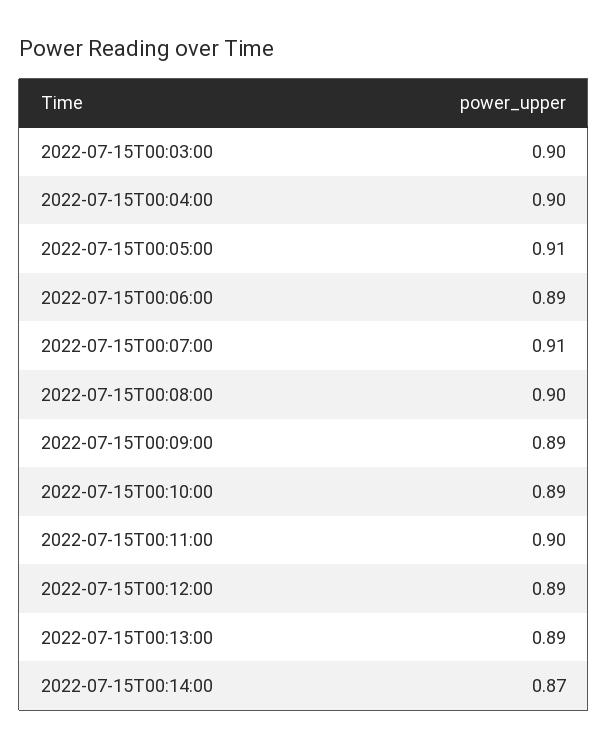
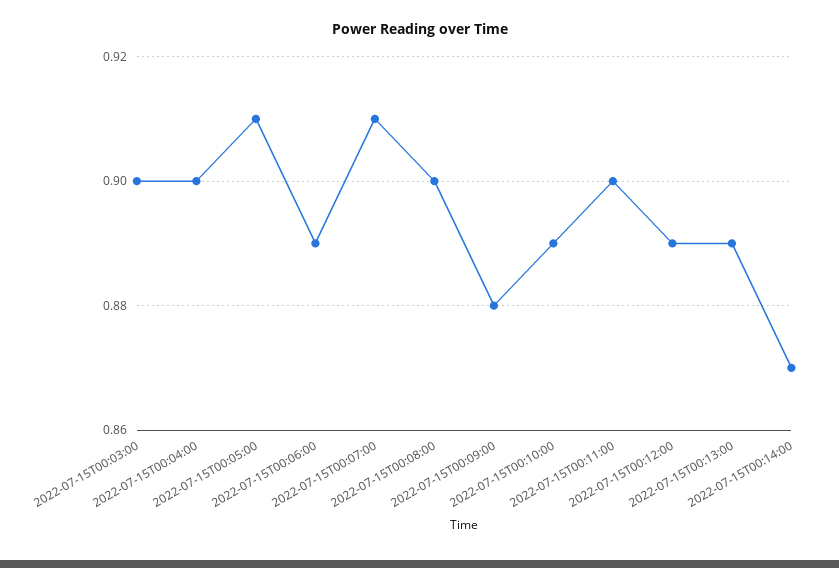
  {
    "2022-07-15T00:03:00": 0.9,
    "2022-07-15T00:04:00": 0.9,
    "2022-07-15T00:05:00": 0.91,
    "2022-07-15T00:06:00": 0.89,
    "2022-07-15T00:07:00": 0.91,
    "2022-07-15T00:08:00": 0.9,
-   "2022-07-15T00:09:00": 0.89,
+   "2022-07-15T00:09:00": 0.88,
    "2022-07-15T00:10:00": 0.89,
    "2022-07-15T00:11:00": 0.9,
    "2022-07-15T00:12:00": 0.89,
    "2022-07-15T00:13:00": 0.89,
    "2022-07-15T00:14:00": 0.87
  }

